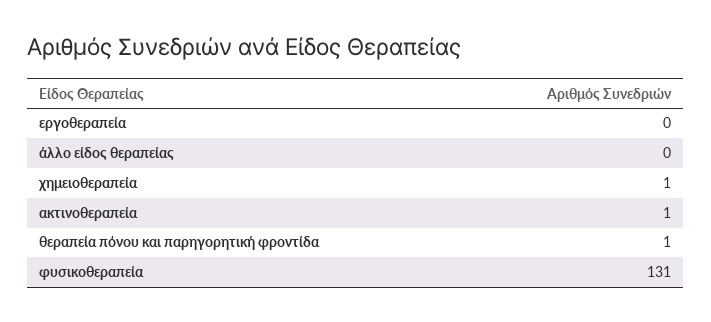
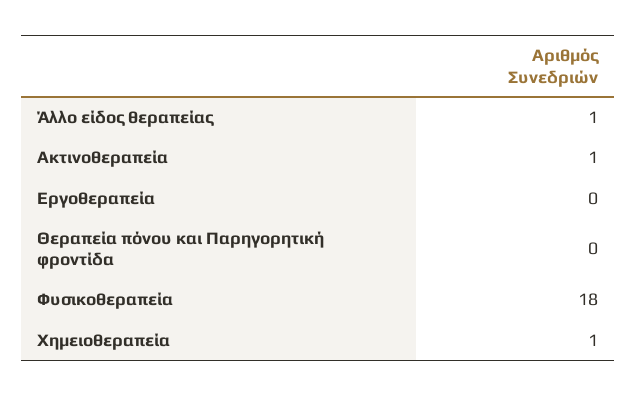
  {
    "εργοθεραπεία": 0,
-   "άλλο είδος θεραπείας": 0,
+   "άλλο είδος θεραπείας": 1,
    "χημειοθεραπεία": 1,
    "ακτινοθεραπεία": 1,
-   "θεραπεία πόνου και παρηγορητική φροντίδα": 1,
+   "θεραπεία πόνου και παρηγορητική φροντίδα": 0,
-   "φυσικοθεραπεία": 131
+   "φυσικοθεραπεία": 18
  }

